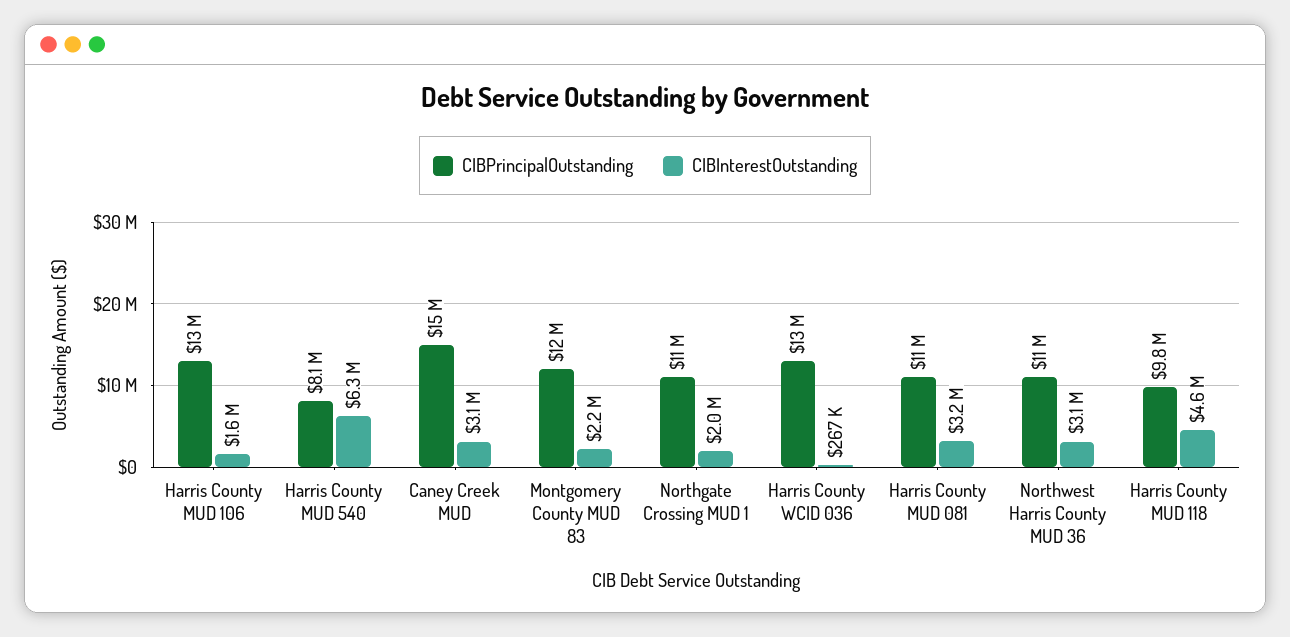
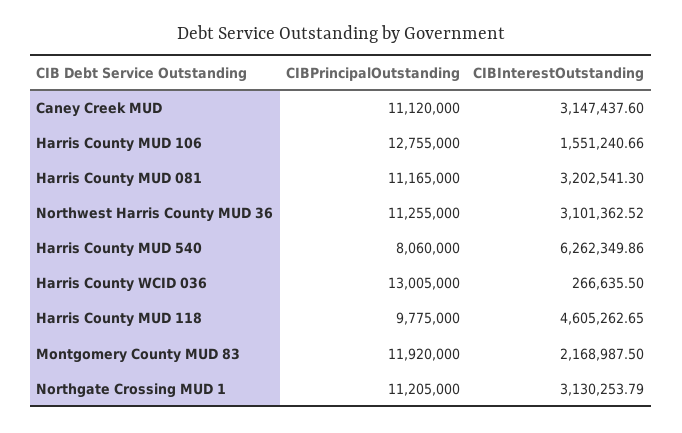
  {
    "CIBPrincipalOutstanding": {
      "Harris County MUD 106": 12755000,
      "Harris County MUD 540": 8060000,
-     "Caney Creek MUD": 15000000,
+     "Caney Creek MUD": 11120000,
      "Montgomery County MUD 83": 11920000,
      "Northgate Crossing MUD 1": 11205000,
      "Harris County WCID 036": 13005000,
      "Harris County MUD 081": 11165000,
      "Northwest Harris County MUD 36": 11255000,
      "Harris County MUD 118": 9775000
    },
    "CIBInterestOutstanding": {
      "Harris County MUD 106": 1551240.66,
      "Harris County MUD 540": 6262349.86,
      "Caney Creek MUD": 3147437.6,
      "Montgomery County MUD 83": 2168987.5,
-     "Northgate Crossing MUD 1": 2000000,
+     "Northgate Crossing MUD 1": 3130253.79,
      "Harris County WCID 036": 266635.5,
      "Harris County MUD 081": 3202541.3,
      "Northwest Harris County MUD 36": 3101362.52,
      "Harris County MUD 118": 4605262.65
    }
  }

